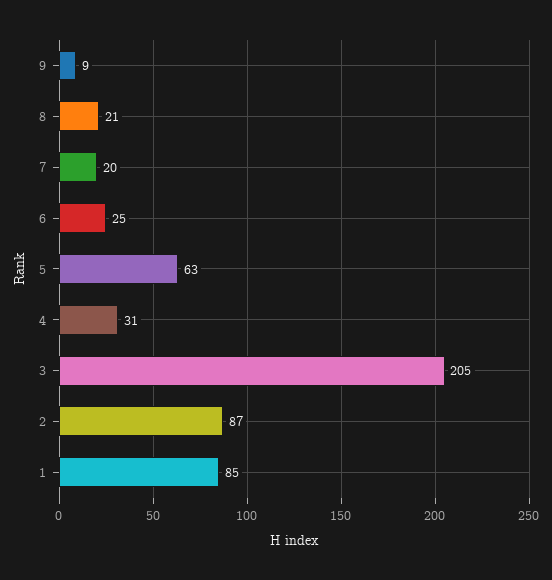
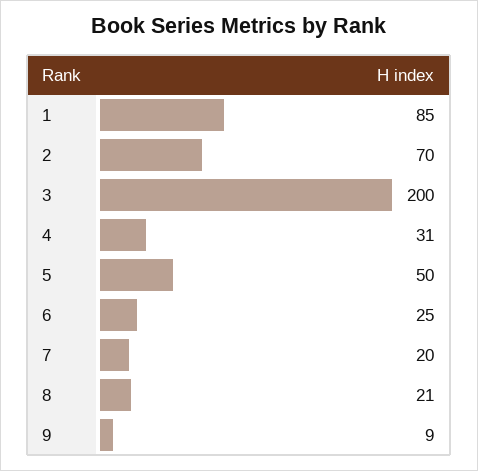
  {
    "9": 9,
    "8": 21,
    "7": 20,
    "6": 25,
-   "5": 63,
+   "5": 50,
    "4": 31,
-   "3": 205,
+   "3": 200,
-   "2": 87,
+   "2": 70,
    "1": 85
  }

